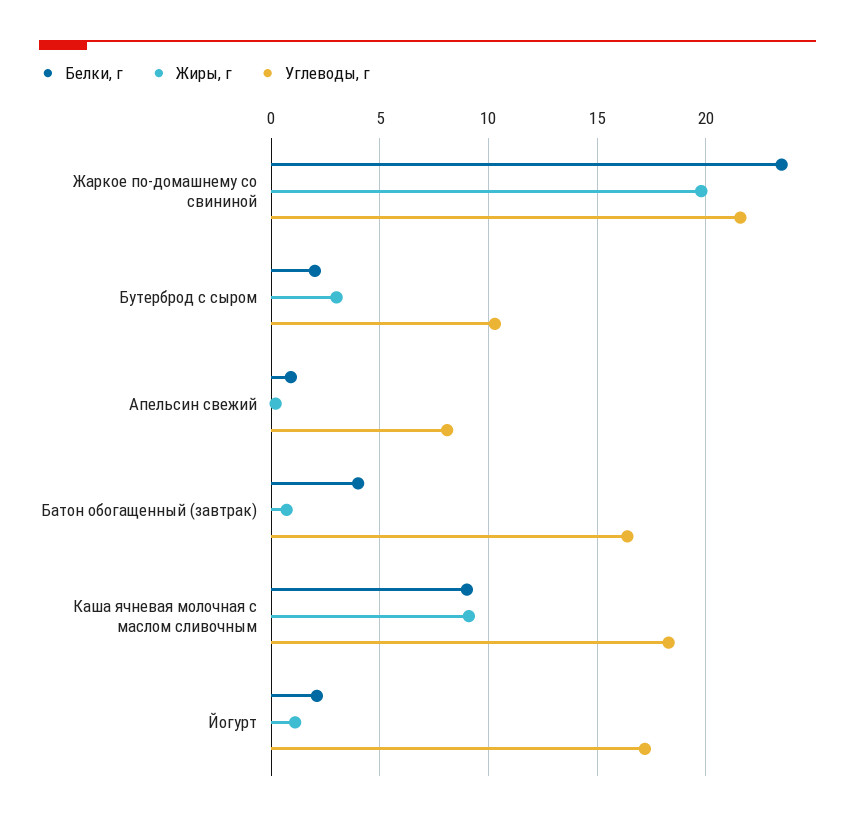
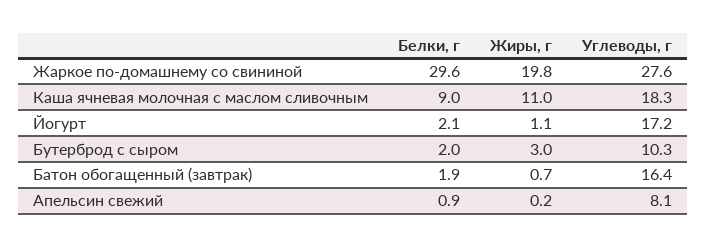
  {
    "Белки, г": {
-     "Жаркое по-домашнему со свининой": 23.5,
+     "Жаркое по-домашнему со свининой": 29.6,
      "Бутерброд с сыром": 2,
      "Апельсин свежий": 0.9,
-     "Батон обогащенный (завтрак)": 4,
+     "Батон обогащенный (завтрак)": 1.9,
      "Каша ячневая молочная с маслом сливочным": 9,
      "Йогурт": 2.1
    },
    "Жиры, г": {
      "Жаркое по-домашнему со свининой": 19.8,
      "Бутерброд с сыром": 3,
      "Апельсин свежий": 0.2,
      "Батон обогащенный (завтрак)": 0.7,
-     "Каша ячневая молочная с маслом сливочным": 9,
+     "Каша ячневая молочная с маслом сливочным": 11,
      "Йогурт": 1.1
    },
    "Углеводы, г": {
-     "Жаркое по-домашнему со свининой": 21.5,
+     "Жаркое по-домашнему со свининой": 27.6,
      "Бутерброд с сыром": 10.3,
      "Апельсин свежий": 8.1,
      "Батон обогащенный (завтрак)": 16.4,
      "Каша ячневая молочная с маслом сливочным": 18.3,
      "Йогурт": 17.2
    }
  }

